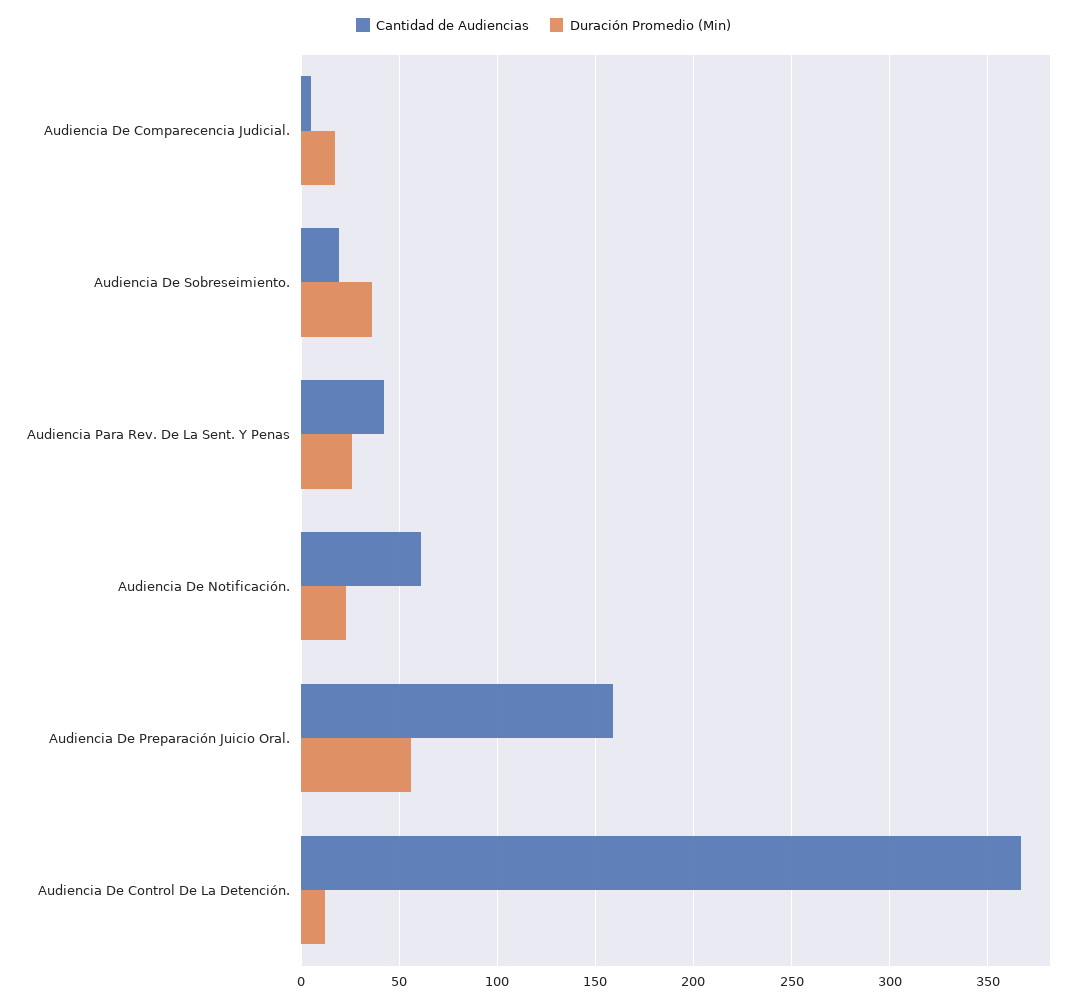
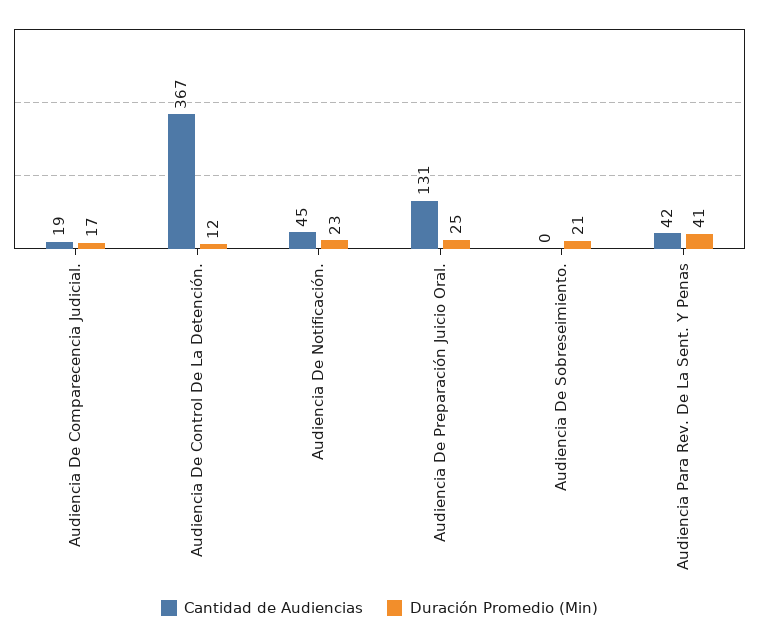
  {
    "Cantidad de Audiencias": {
-     "Audiencia De Comparecencia Judicial.": 5,
+     "Audiencia De Comparecencia Judicial.": 19,
-     "Audiencia De Sobreseimiento.": 20,
+     "Audiencia De Sobreseimiento.": 0,
      "Audiencia Para Rev. De La Sent. Y Penas": 42,
-     "Audiencia De Notificación.": 60,
+     "Audiencia De Notificación.": 45,
-     "Audiencia De Preparación Juicio Oral.": 160,
+     "Audiencia De Preparación Juicio Oral.": 131,
      "Audiencia De Control De La Detención.": 367
    },
    "Duración Promedio (Min)": {
      "Audiencia De Comparecencia Judicial.": 17,
-     "Audiencia De Sobreseimiento.": 35,
+     "Audiencia De Sobreseimiento.": 21,
-     "Audiencia Para Rev. De La Sent. Y Penas": 25,
+     "Audiencia Para Rev. De La Sent. Y Penas": 41,
      "Audiencia De Notificación.": 23,
-     "Audiencia De Preparación Juicio Oral.": 55,
+     "Audiencia De Preparación Juicio Oral.": 25,
      "Audiencia De Control De La Detención.": 12
    }
  }

